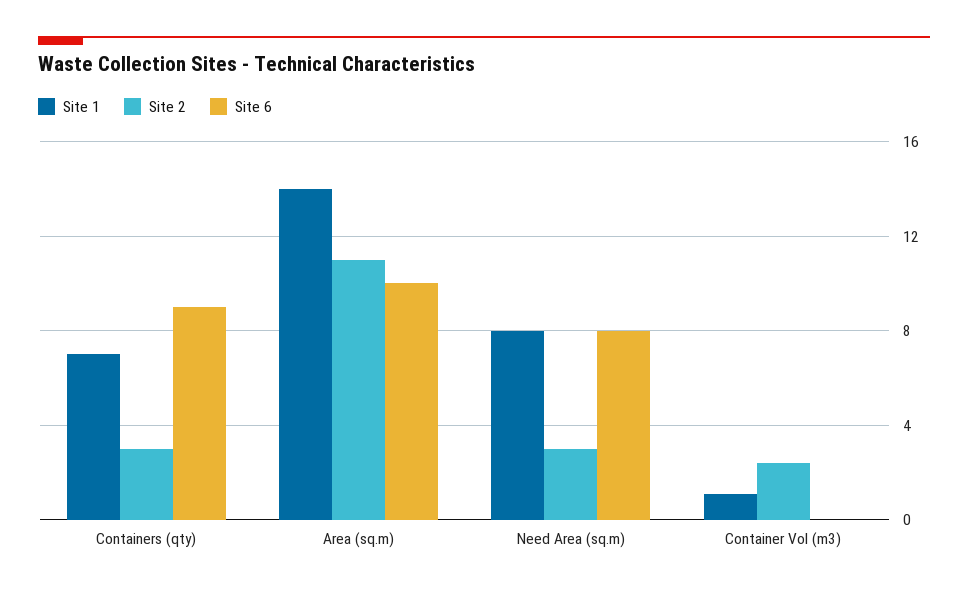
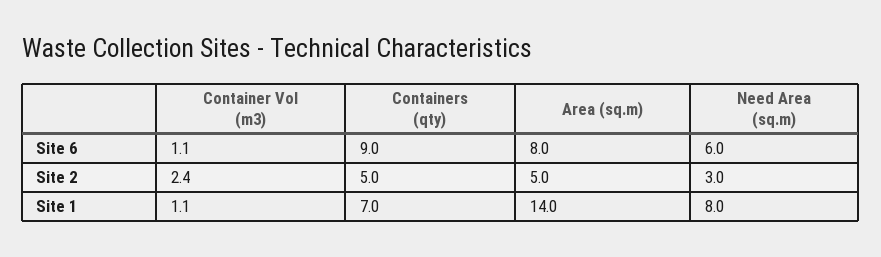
  {
    "Site 1": {
      "Containers (qty)": 7,
      "Area (sq.m)": 14,
      "Need Area (sq.m)": 8,
      "Container Vol (m3)": 1.1
    },
    "Site 2": {
-     "Containers (qty)": 3,
+     "Containers (qty)": 5,
-     "Area (sq.m)": 11,
+     "Area (sq.m)": 5,
      "Need Area (sq.m)": 3,
      "Container Vol (m3)": 2.4
    },
    "Site 6": {
      "Containers (qty)": 9,
-     "Area (sq.m)": 10,
+     "Area (sq.m)": 8,
-     "Need Area (sq.m)": 8,
+     "Need Area (sq.m)": 6,
-     "Container Vol (m3)": 0
+     "Container Vol (m3)": 1.1
    }
  }

